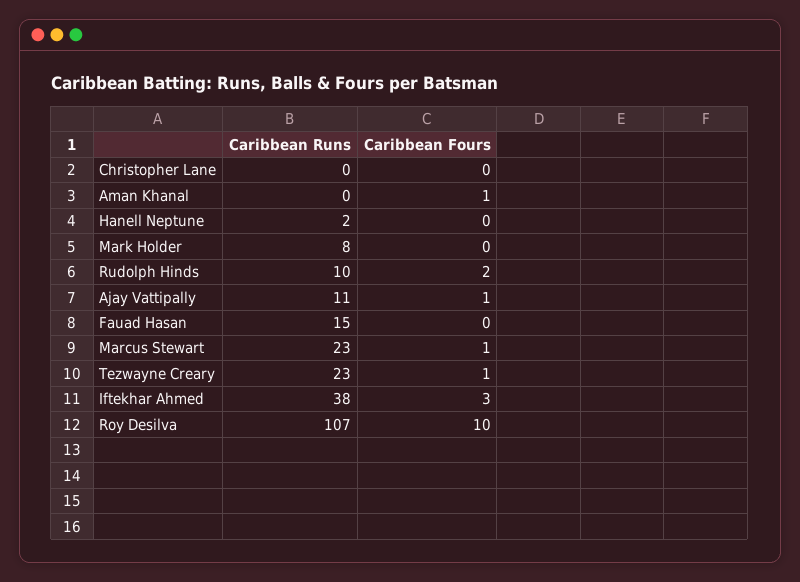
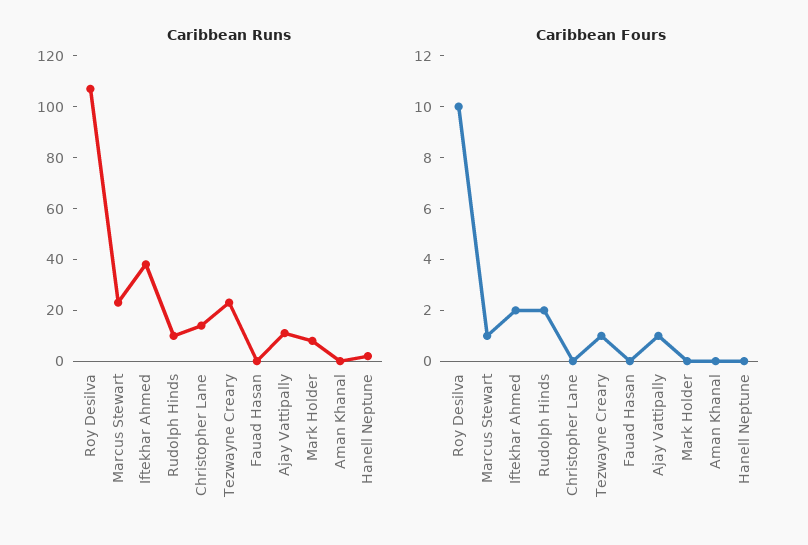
  {
    "Caribbean Runs": {
-     "Christopher Lane": 0,
+     "Christopher Lane": 15,
      "Aman Khanal": 0,
      "Hanell Neptune": 2,
      "Mark Holder": 8,
      "Rudolph Hinds": 10,
      "Ajay Vattipally": 11,
-     "Fauad Hasan": 15,
+     "Fauad Hasan": 0,
      "Marcus Stewart": 23,
      "Tezwayne Creary": 23,
      "Iftekhar Ahmed": 38,
      "Roy Desilva": 107
    },
    "Caribbean Fours": {
      "Christopher Lane": 0,
-     "Aman Khanal": 1,
+     "Aman Khanal": 0,
      "Hanell Neptune": 0,
      "Mark Holder": 0,
      "Rudolph Hinds": 2,
      "Ajay Vattipally": 1,
      "Fauad Hasan": 0,
      "Marcus Stewart": 1,
      "Tezwayne Creary": 1,
-     "Iftekhar Ahmed": 3,
+     "Iftekhar Ahmed": 2,
      "Roy Desilva": 10
    }
  }

